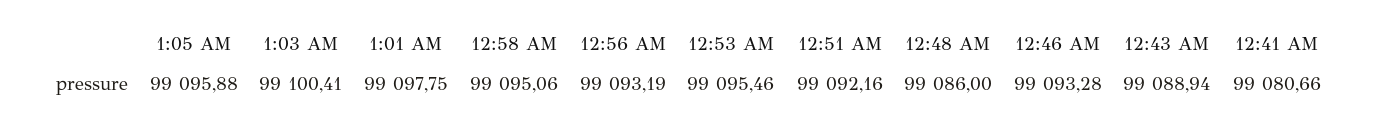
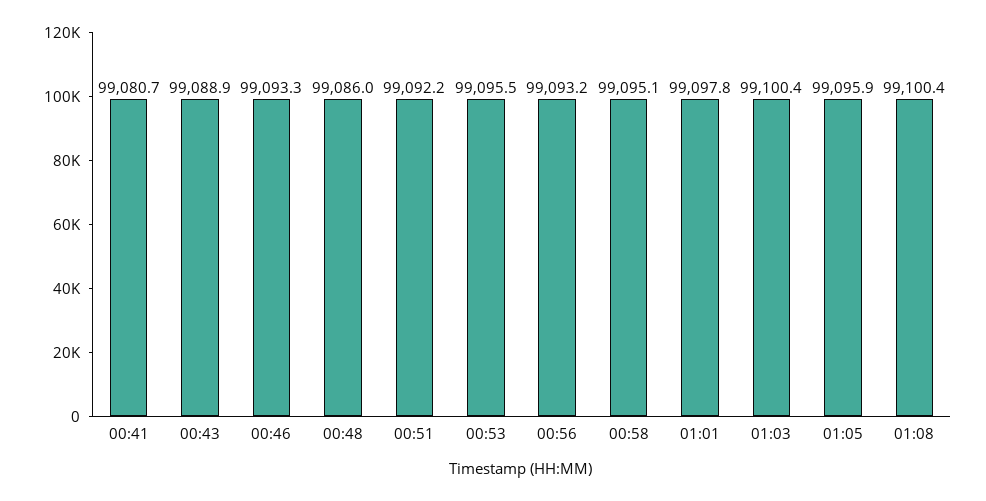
  {
    "1:05 AM": 99095.88,
    "1:03 AM": 99100.41,
    "1:01 AM": 99097.75,
    "12:58 AM": 99095.06,
    "12:56 AM": 99093.19,
    "12:53 AM": 99095.46,
    "12:51 AM": 99092.16,
    "12:48 AM": 99086,
    "12:46 AM": 99093.28,
    "12:43 AM": 99088.94,
-   "12:41 AM": 99080.66
+   "12:41 AM": 99080.66,
+   "01:08": 99100.4
  }

